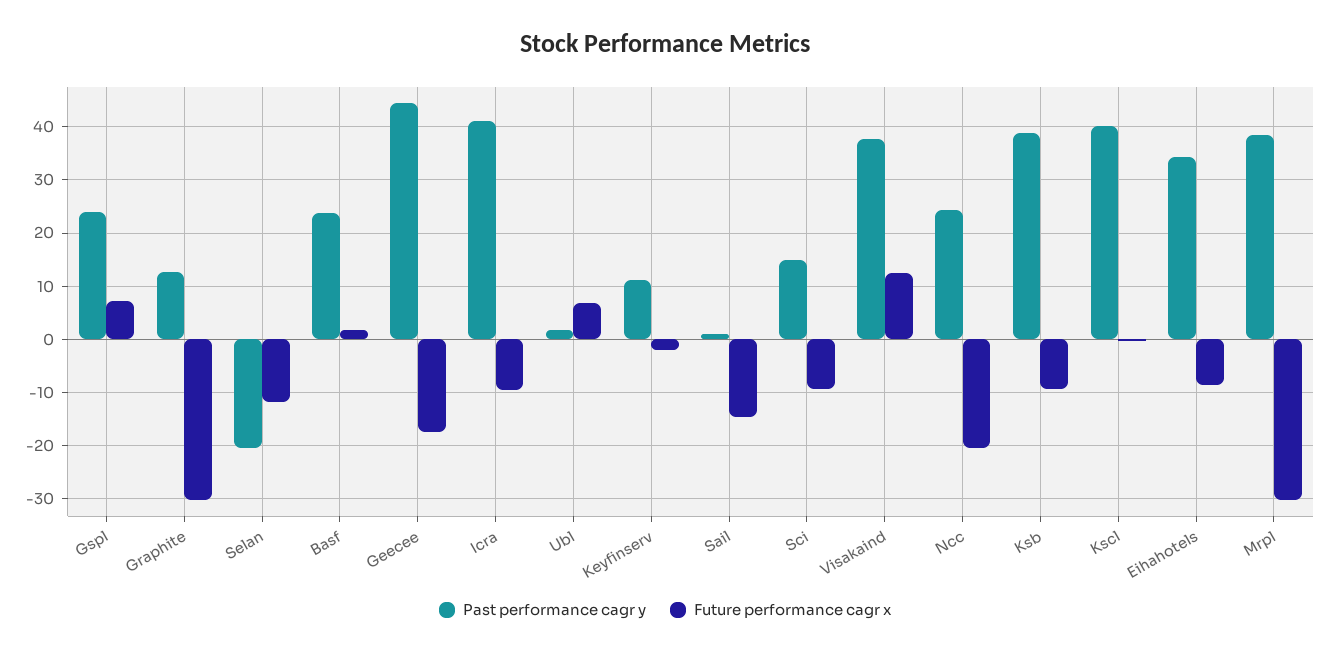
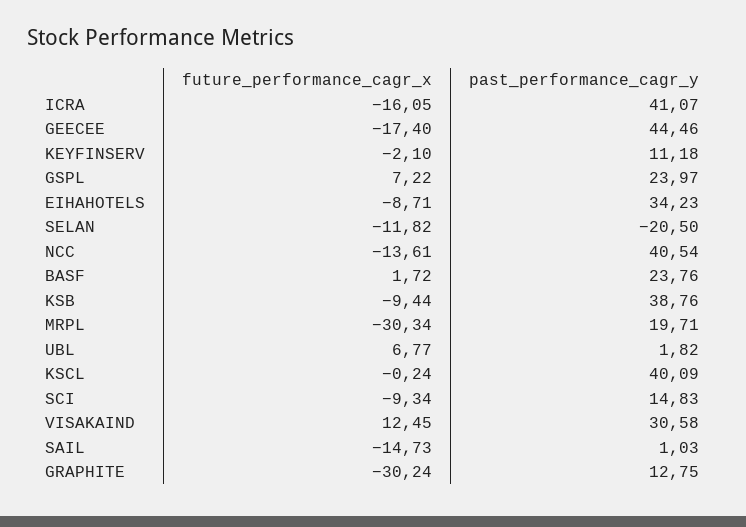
  {
    "Past performance cagr y": {
      "Gspl": 23.97,
      "Graphite": 12.75,
      "Selan": -20.5,
      "Basf": 23.76,
      "Geecee": 44.46,
      "Icra": 41.07,
      "Ubl": 1.82,
      "Keyfinserv": 11.18,
      "Sail": 1.03,
      "Sci": 14.83,
-     "Visakaind": 38,
+     "Visakaind": 30.58,
-     "Ncc": 24,
+     "Ncc": 40.54,
      "Ksb": 38.76,
      "Kscl": 40.09,
      "Eihahotels": 34.23,
-     "Mrpl": 38
+     "Mrpl": 19.71
    },
    "Future performance cagr x": {
      "Gspl": 7.22,
      "Graphite": -30.24,
      "Selan": -11.82,
      "Basf": 1.72,
      "Geecee": -17.4,
-     "Icra": -10,
+     "Icra": -16.05,
      "Ubl": 6.77,
      "Keyfinserv": -2.1,
      "Sail": -14.73,
      "Sci": -9.34,
      "Visakaind": 12.45,
-     "Ncc": -20,
+     "Ncc": -13.61,
      "Ksb": -9.44,
      "Kscl": -0.24,
      "Eihahotels": -8.71,
      "Mrpl": -30.34
    }
  }

